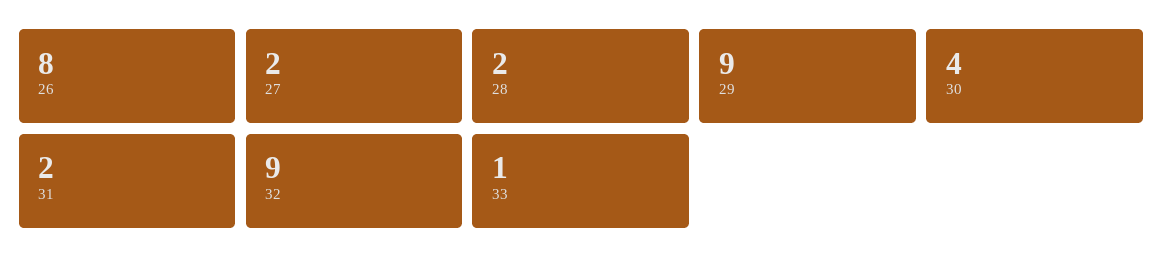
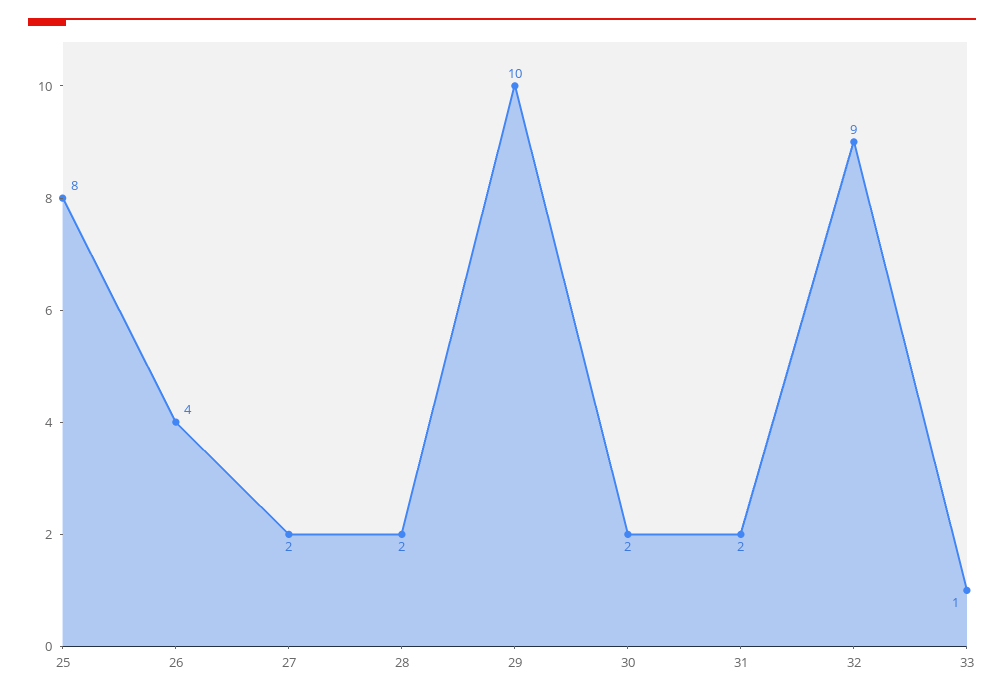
  {
-   "26": 8,
+   "26": 4,
    "27": 2,
    "28": 2,
-   "29": 9,
+   "29": 10,
-   "30": 4,
+   "30": 2,
    "31": 2,
    "32": 9,
-   "33": 1
+   "33": 1,
+   "25": 8
  }

